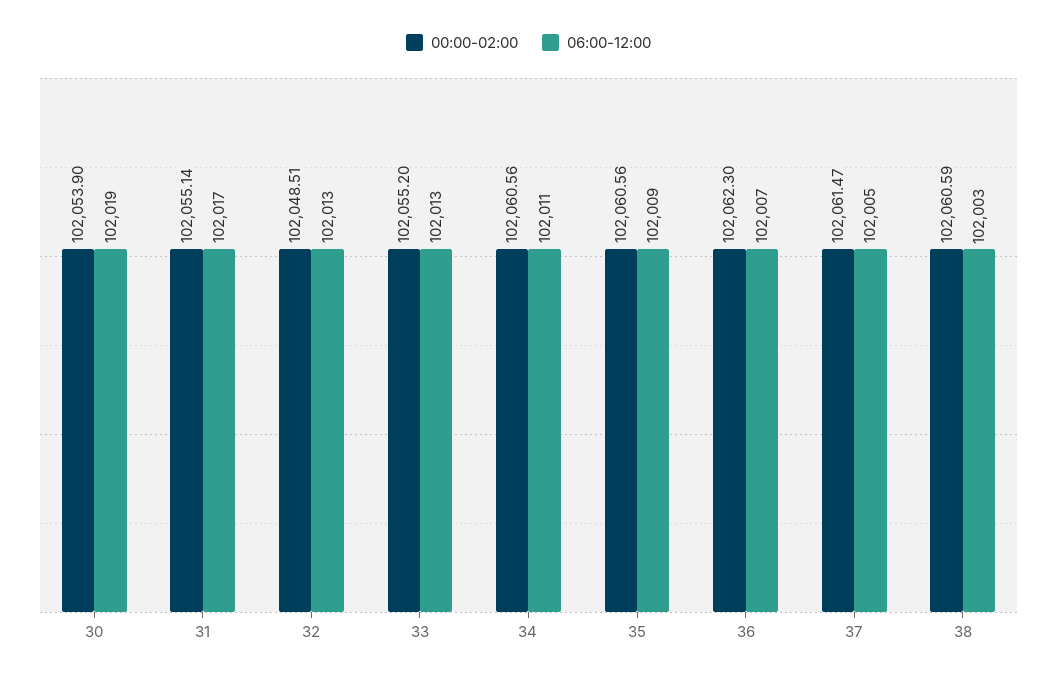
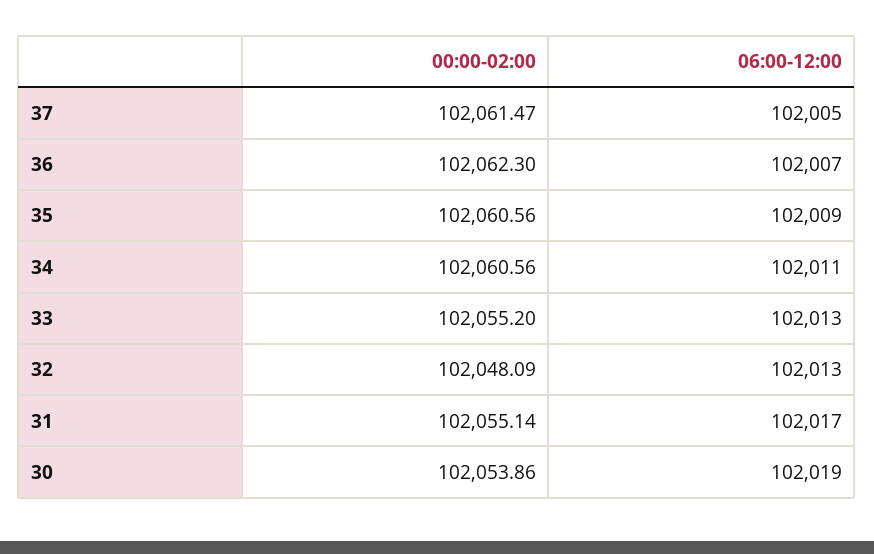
  {
    "00:00-02:00": {
-     "30": 102053.9,
+     "30": 102053.86,
      "31": 102055.14,
-     "32": 102048.51,
+     "32": 102048.09,
      "33": 102055.2,
      "34": 102060.56,
      "35": 102060.56,
      "36": 102062.3,
-     "37": 102061.47,
+     "37": 102061.47
-     "38": 102060.59
    },
    "06:00-12:00": {
      "30": 102019,
      "31": 102017,
      "32": 102013,
      "33": 102013,
      "34": 102011,
      "35": 102009,
      "36": 102007,
-     "37": 102005,
+     "37": 102005
-     "38": 102003
    }
  }

